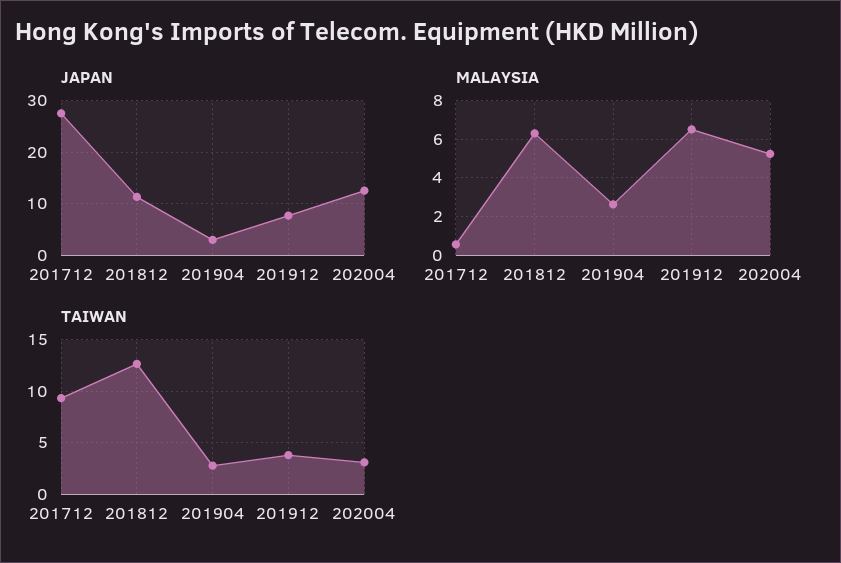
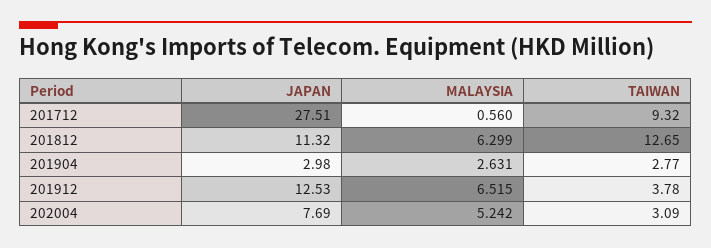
  {
    "JAPAN": {
      "201712": 27.51,
      "201812": 11.32,
      "201904": 2.98,
-     "201912": 8,
+     "201912": 12.53,
-     "202004": 12
+     "202004": 7.69
    },
    "MALAYSIA": {
      "201712": 0.56,
      "201812": 6.299,
      "201904": 2.631,
      "201912": 6.515,
      "202004": 5.242
    },
    "TAIWAN": {
      "201712": 9.32,
      "201812": 12.65,
      "201904": 2.77,
      "201912": 3.78,
      "202004": 3.09
    }
  }

